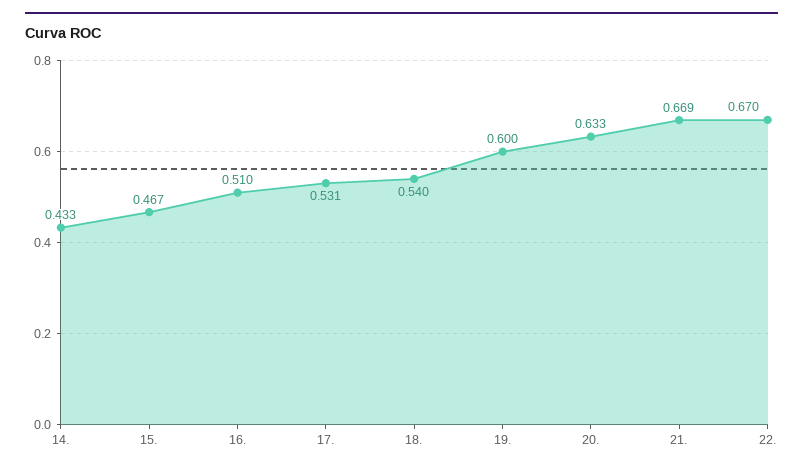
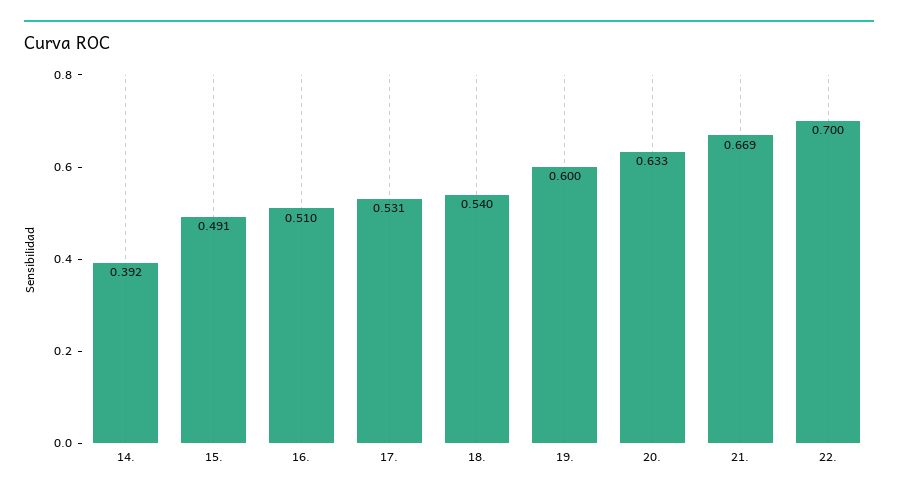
  {
-   "14.": 0.433,
+   "14.": 0.392,
-   "15.": 0.467,
+   "15.": 0.491,
    "16.": 0.51,
    "17.": 0.531,
    "18.": 0.54,
    "19.": 0.6,
    "20.": 0.633,
    "21.": 0.669,
-   "22.": 0.67
+   "22.": 0.7
  }

